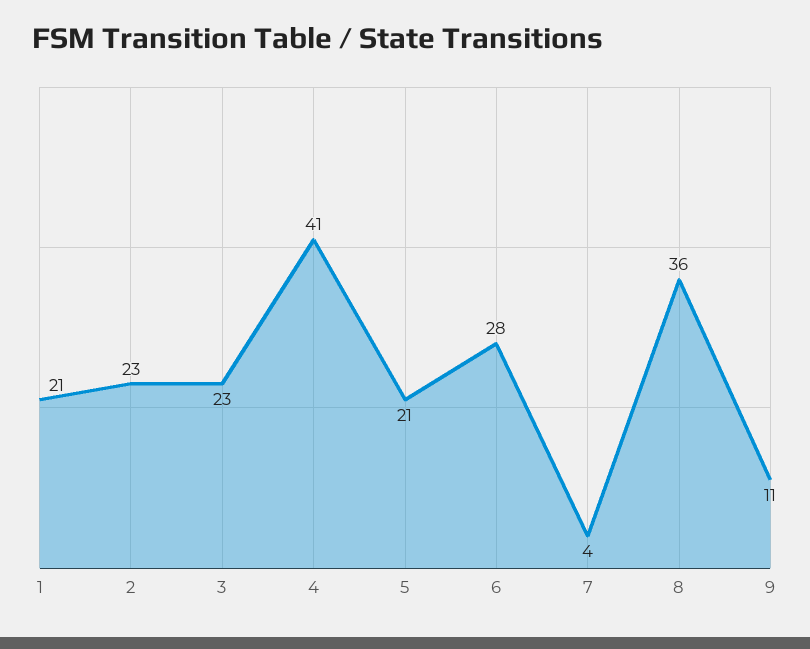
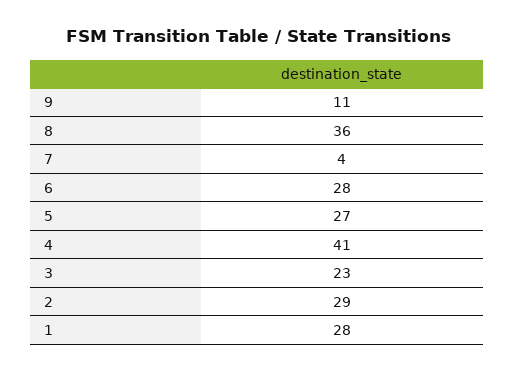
  {
-   "1": 21,
+   "1": 28,
-   "2": 23,
+   "2": 29,
    "3": 23,
    "4": 41,
-   "5": 21,
+   "5": 27,
    "6": 28,
    "7": 4,
    "8": 36,
    "9": 11
  }

